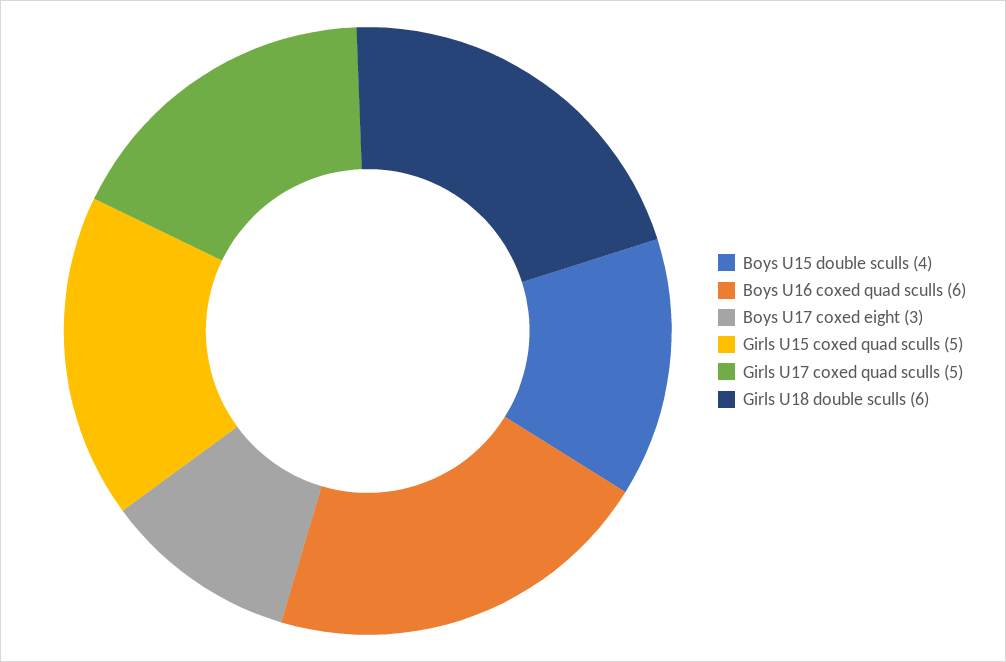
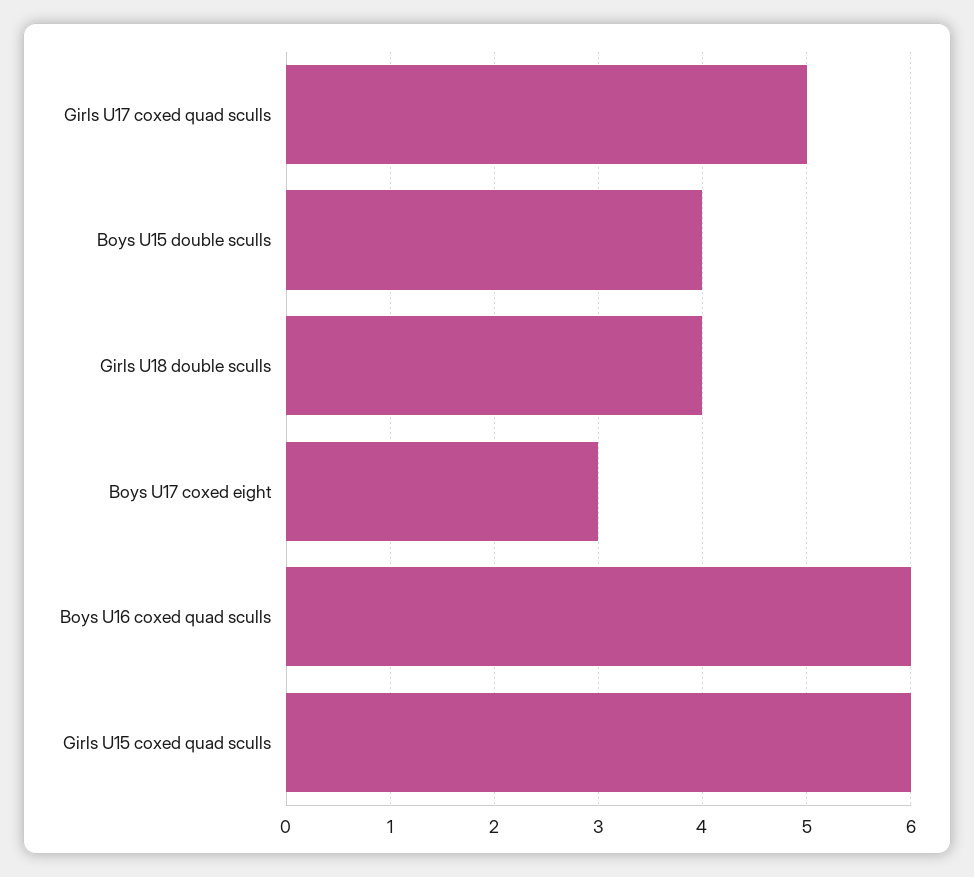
  {
    "Boys U15 double sculls": 4,
    "Boys U16 coxed quad sculls": 6,
    "Boys U17 coxed eight": 3,
-   "Girls U15 coxed quad sculls": 5,
+   "Girls U15 coxed quad sculls": 6,
    "Girls U17 coxed quad sculls": 5,
-   "Girls U18 double sculls": 6
+   "Girls U18 double sculls": 4
  }

